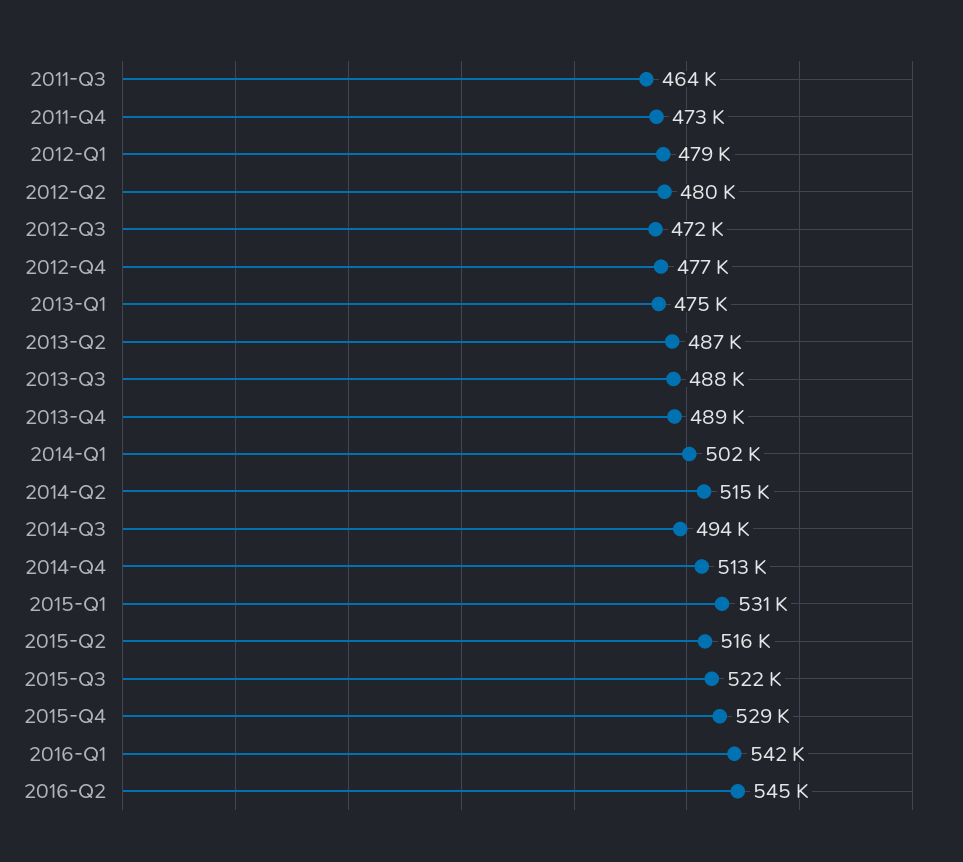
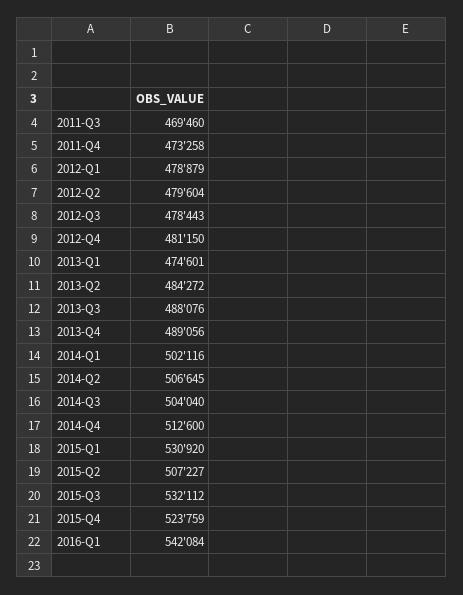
  {
-   "2011-Q3": 464000,
+   "2011-Q3": 469460,
    "2011-Q4": 473258,
    "2012-Q1": 478879,
    "2012-Q2": 479604,
-   "2012-Q3": 472000,
+   "2012-Q3": 478443,
-   "2012-Q4": 477000,
+   "2012-Q4": 481150,
    "2013-Q1": 474601,
-   "2013-Q2": 487000,
+   "2013-Q2": 484272,
    "2013-Q3": 488076,
    "2013-Q4": 489056,
    "2014-Q1": 502116,
-   "2014-Q2": 515000,
+   "2014-Q2": 506645,
-   "2014-Q3": 494000,
+   "2014-Q3": 504040,
    "2014-Q4": 512600,
    "2015-Q1": 530920,
-   "2015-Q2": 516000,
+   "2015-Q2": 507227,
-   "2015-Q3": 522000,
+   "2015-Q3": 532112,
-   "2015-Q4": 529000,
+   "2015-Q4": 523759,
-   "2016-Q1": 542084,
+   "2016-Q1": 542084
-   "2016-Q2": 545000
  }

